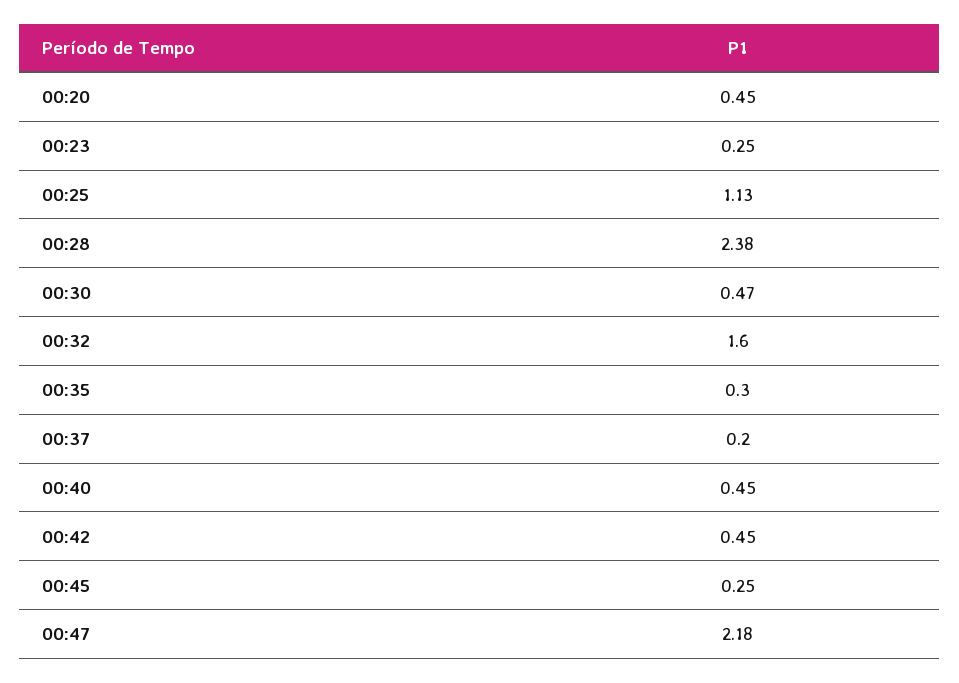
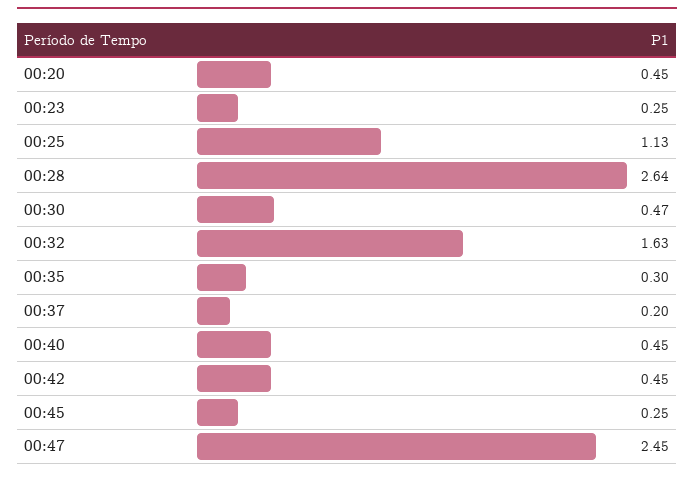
  {
    "00:20": 0.45,
    "00:23": 0.25,
    "00:25": 1.13,
-   "00:28": 2.38,
+   "00:28": 2.64,
    "00:30": 0.47,
-   "00:32": 1.6,
+   "00:32": 1.63,
    "00:35": 0.3,
    "00:37": 0.2,
    "00:40": 0.45,
    "00:42": 0.45,
    "00:45": 0.25,
-   "00:47": 2.18
+   "00:47": 2.45
  }

